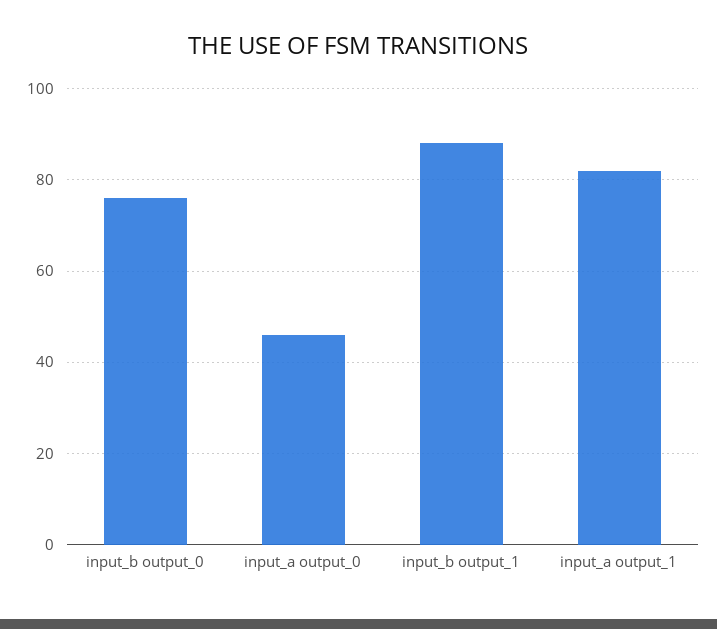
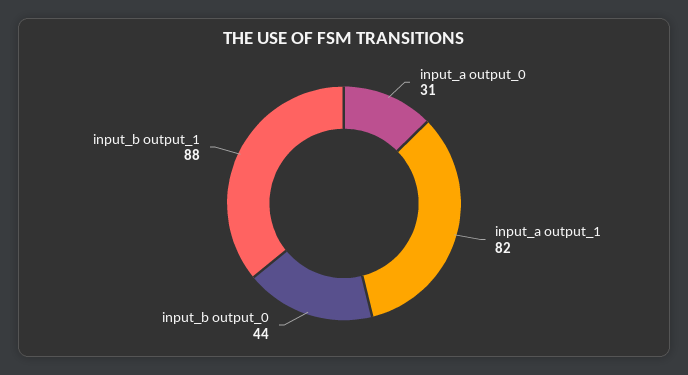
  {
-   "input_b output_0": 75,
+   "input_b output_0": 44,
-   "input_a output_0": 45,
+   "input_a output_0": 31,
    "input_b output_1": 88,
    "input_a output_1": 82
  }

